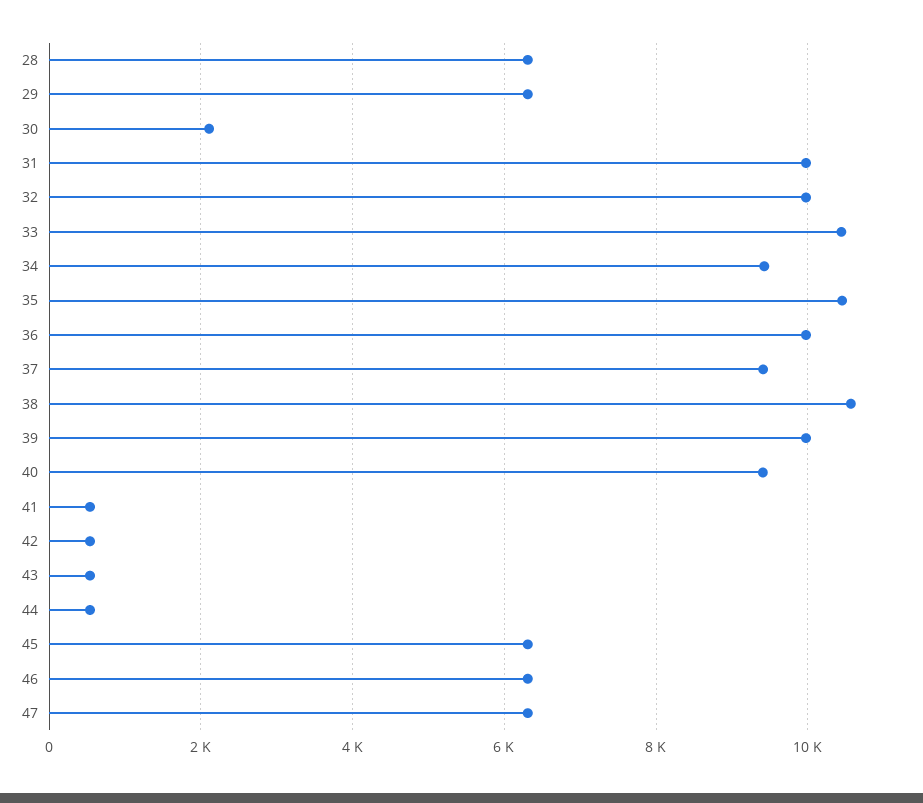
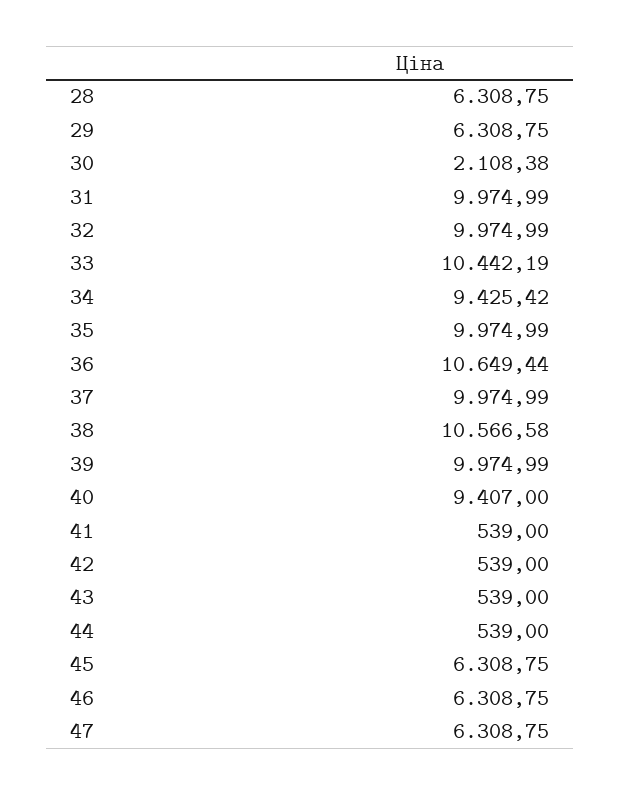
  {
    "28": 6308.75,
    "29": 6308.75,
    "30": 2108.38,
    "31": 9974.99,
    "32": 9974.99,
    "33": 10442.19,
    "34": 9425.42,
-   "35": 10400,
+   "35": 9974.99,
-   "36": 10000,
+   "36": 10649.44,
-   "37": 9400,
+   "37": 9974.99,
    "38": 10566.58,
    "39": 9974.99,
    "40": 9407,
    "41": 539,
    "42": 539,
    "43": 539,
    "44": 539,
    "45": 6308.75,
    "46": 6308.75,
    "47": 6308.75
  }

